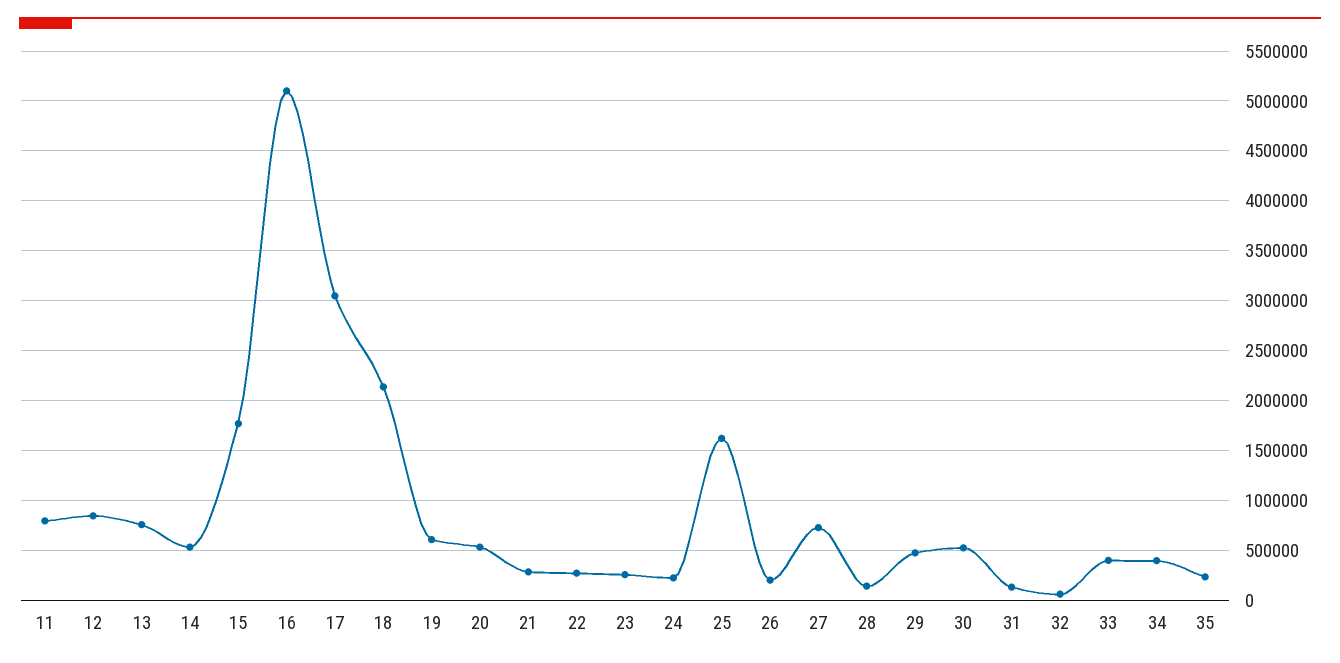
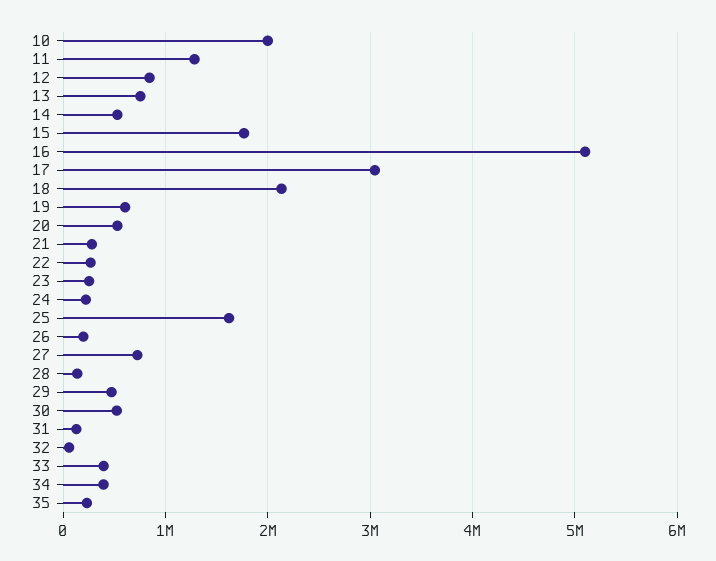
  {
-   "11": 800000,
+   "11": 1300000,
    "12": 800000,
    "13": 800000,
    "14": 500000,
    "15": 1800000,
    "16": 5100000,
    "17": 3000000,
    "18": 2100000,
    "19": 600000,
    "20": 500000,
    "21": 300000,
    "22": 300000,
    "23": 300000,
    "24": 200000,
    "25": 1600000,
    "26": 200000,
    "27": 700000,
    "28": 100000,
    "29": 500000,
    "30": 500000,
    "31": 100000,
    "32": 100000,
    "33": 400000,
    "34": 400000,
-   "35": 200000
+   "35": 200000,
+   "10": 2000000
  }

